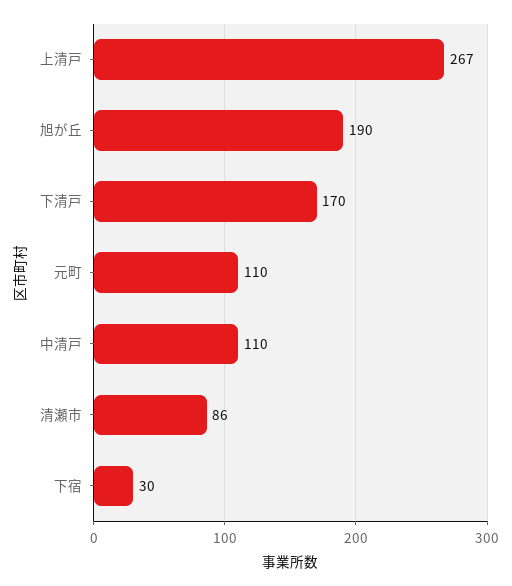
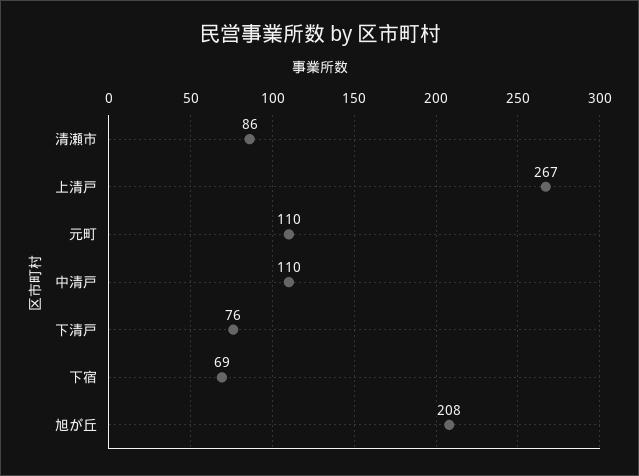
  {
    "上清戸": 267,
-   "旭が丘": 190,
+   "旭が丘": 208,
-   "下清戸": 170,
+   "下清戸": 76,
    "元町": 110,
    "中清戸": 110,
    "清瀬市": 86,
-   "下宿": 30
+   "下宿": 69
  }

